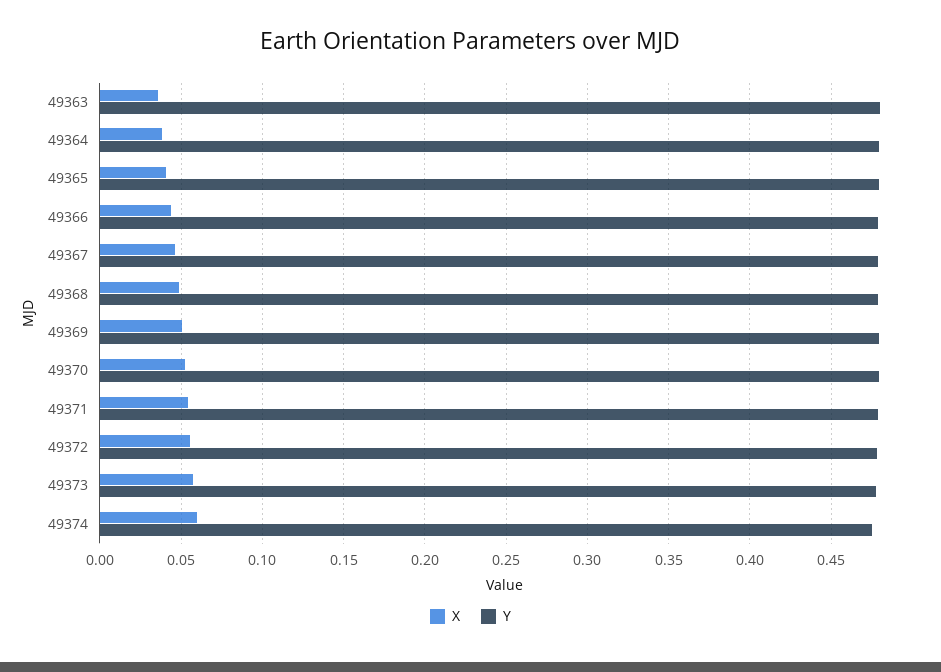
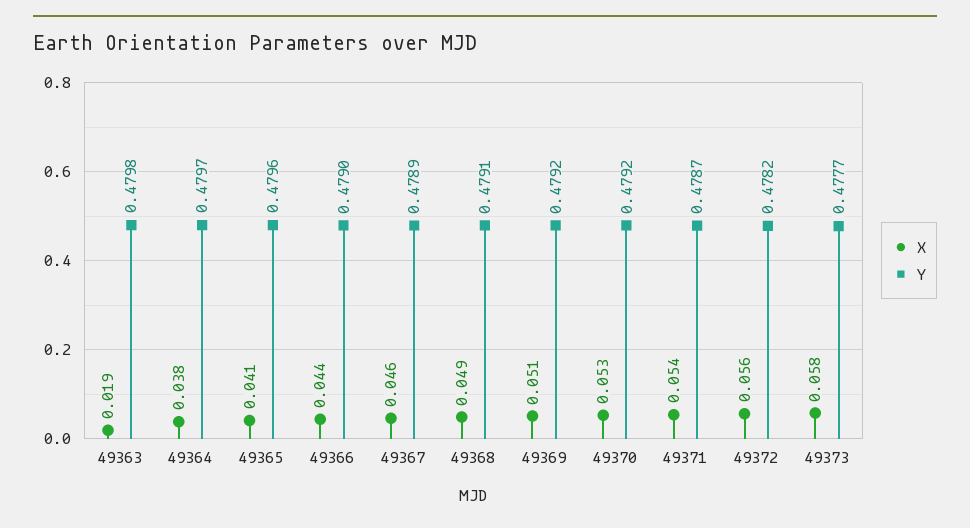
  {
    "X": {
-     "49363": 0.035,
+     "49363": 0.019,
      "49364": 0.038,
      "49365": 0.041,
      "49366": 0.044,
      "49367": 0.046,
      "49368": 0.049,
      "49369": 0.051,
      "49370": 0.053,
      "49371": 0.054,
      "49372": 0.056,
-     "49373": 0.058,
+     "49373": 0.058
-     "49374": 0.06
    },
    "Y": {
      "49363": 0.4798,
      "49364": 0.4797,
      "49365": 0.4796,
      "49366": 0.479,
      "49367": 0.4789,
      "49368": 0.4791,
      "49369": 0.4792,
      "49370": 0.4792,
      "49371": 0.4787,
      "49372": 0.4782,
-     "49373": 0.4777,
+     "49373": 0.4777
-     "49374": 0.475
    }
  }

